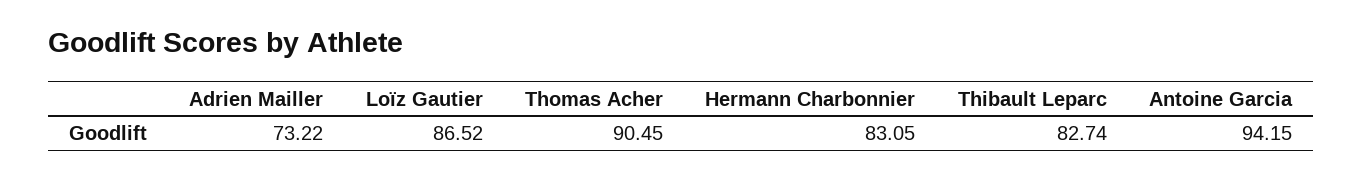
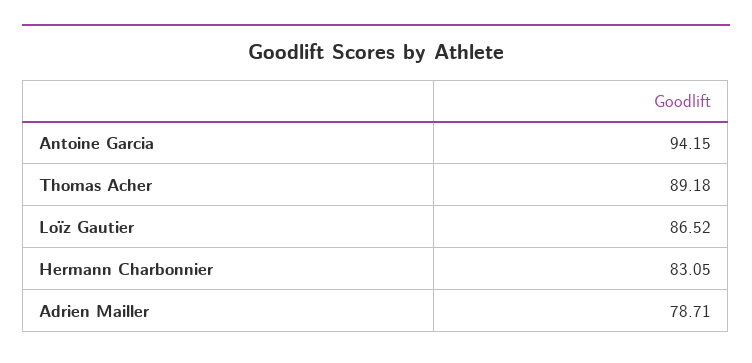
  {
-   "Adrien Mailler": 73.22,
+   "Adrien Mailler": 78.71,
    "Loïz Gautier": 86.52,
-   "Thomas Acher": 90.45,
+   "Thomas Acher": 89.18,
    "Hermann Charbonnier": 83.05,
-   "Thibault Leparc": 82.74,
    "Antoine Garcia": 94.15
  }

